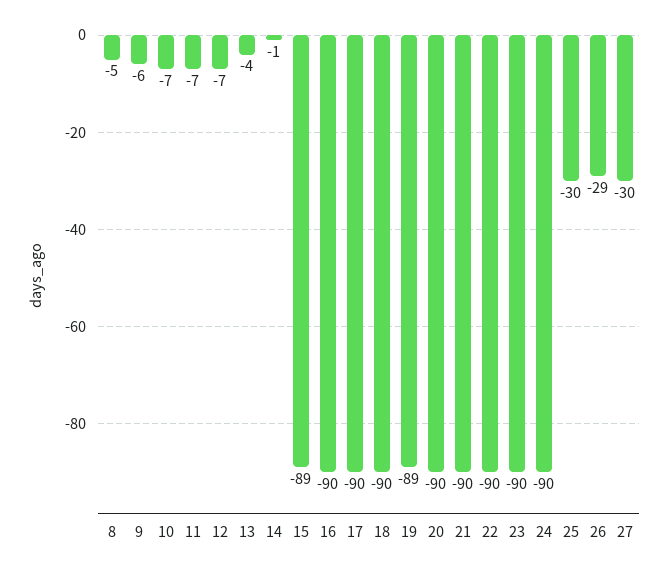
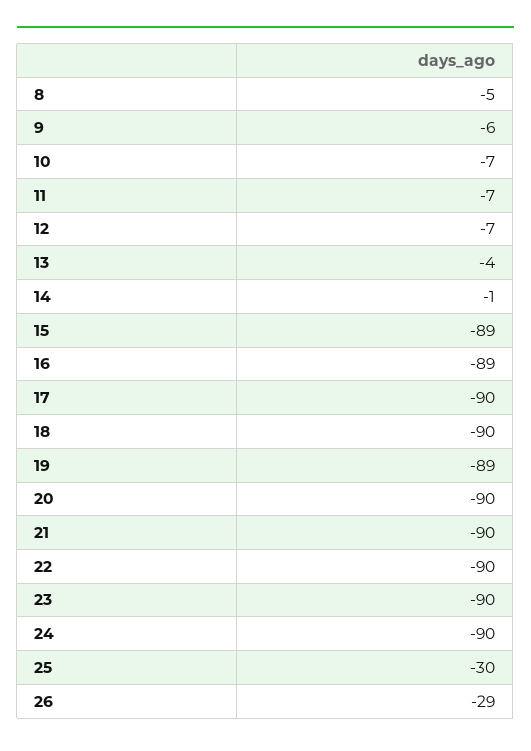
  {
    "8": -5,
    "9": -6,
    "10": -7,
    "11": -7,
    "12": -7,
    "13": -4,
    "14": -1,
    "15": -89,
-   "16": -90,
+   "16": -89,
    "17": -90,
    "18": -90,
    "19": -89,
    "20": -90,
    "21": -90,
    "22": -90,
    "23": -90,
    "24": -90,
    "25": -30,
-   "26": -29,
+   "26": -29
-   "27": -30
  }

